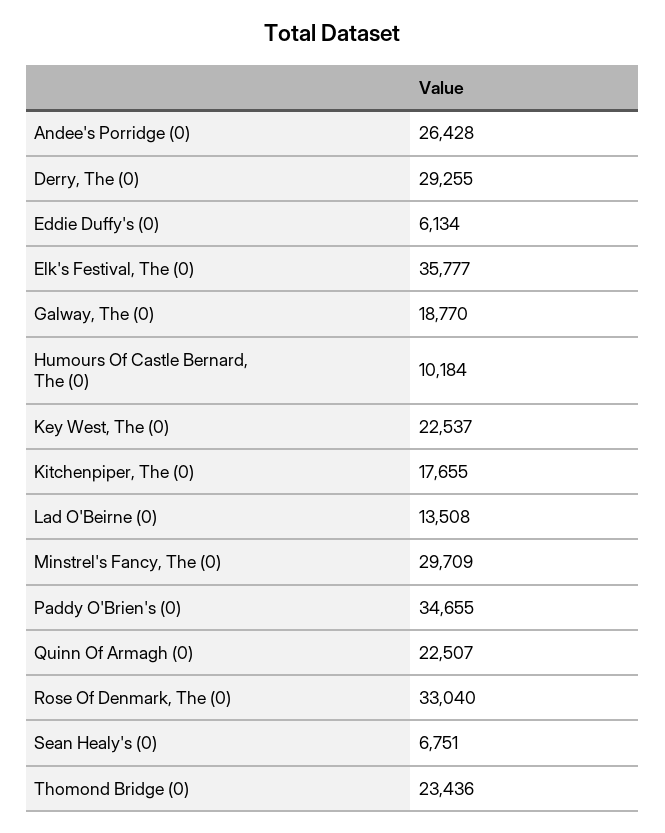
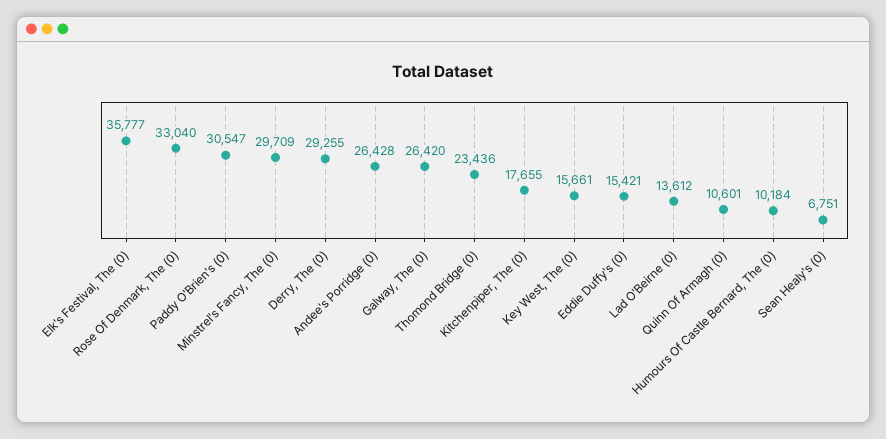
  {
    "Andee's Porridge (0)": 26428,
    "Derry, The (0)": 29255,
-   "Eddie Duffy's (0)": 6134,
+   "Eddie Duffy's (0)": 15421,
    "Elk's Festival, The (0)": 35777,
-   "Galway, The (0)": 18770,
+   "Galway, The (0)": 26420,
    "Humours Of Castle Bernard, The (0)": 10184,
-   "Key West, The (0)": 22537,
+   "Key West, The (0)": 15661,
    "Kitchenpiper, The (0)": 17655,
-   "Lad O'Beirne (0)": 13508,
+   "Lad O'Beirne (0)": 13612,
    "Minstrel's Fancy, The (0)": 29709,
-   "Paddy O'Brien's (0)": 34655,
+   "Paddy O'Brien's (0)": 30547,
-   "Quinn Of Armagh (0)": 22507,
+   "Quinn Of Armagh (0)": 10601,
    "Rose Of Denmark, The (0)": 33040,
    "Sean Healy's (0)": 6751,
    "Thomond Bridge (0)": 23436
  }

